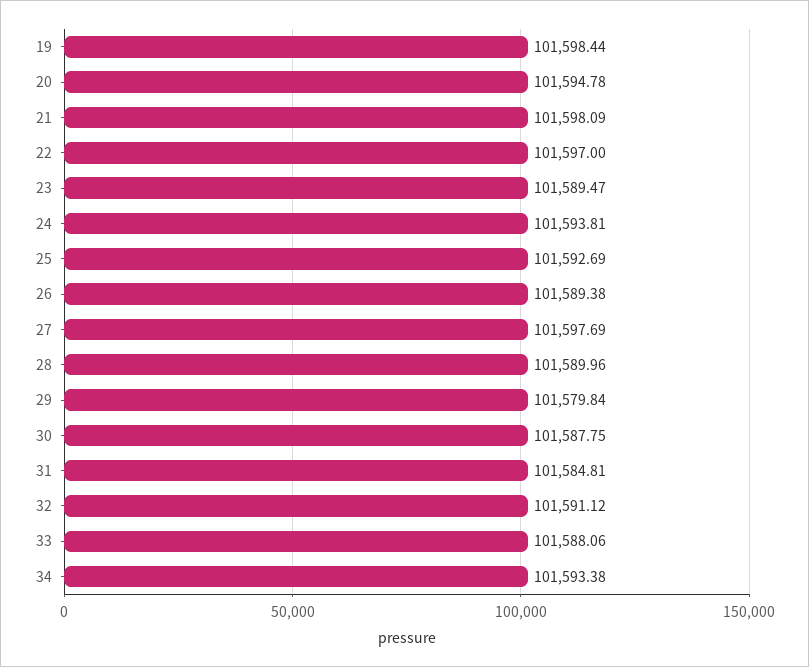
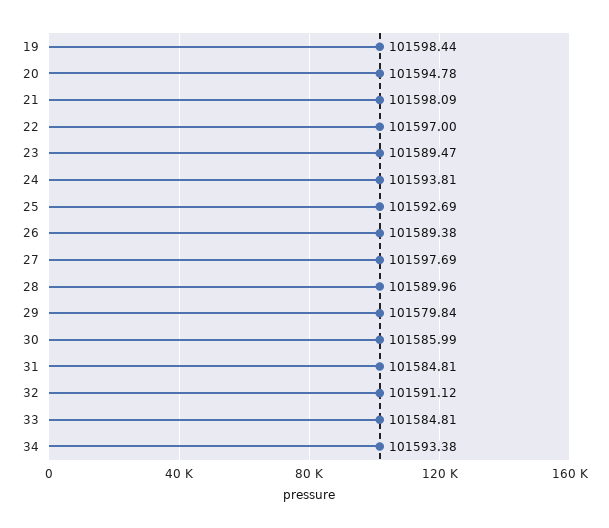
  {
    "19": 101598.44,
    "20": 101594.78,
    "21": 101598.09,
    "22": 101597,
    "23": 101589.47,
    "24": 101593.81,
    "25": 101592.69,
    "26": 101589.38,
    "27": 101597.69,
    "28": 101589.96,
    "29": 101579.84,
-   "30": 101587.75,
+   "30": 101585.99,
    "31": 101584.81,
    "32": 101591.12,
-   "33": 101588.06,
+   "33": 101584.81,
    "34": 101593.38
  }

